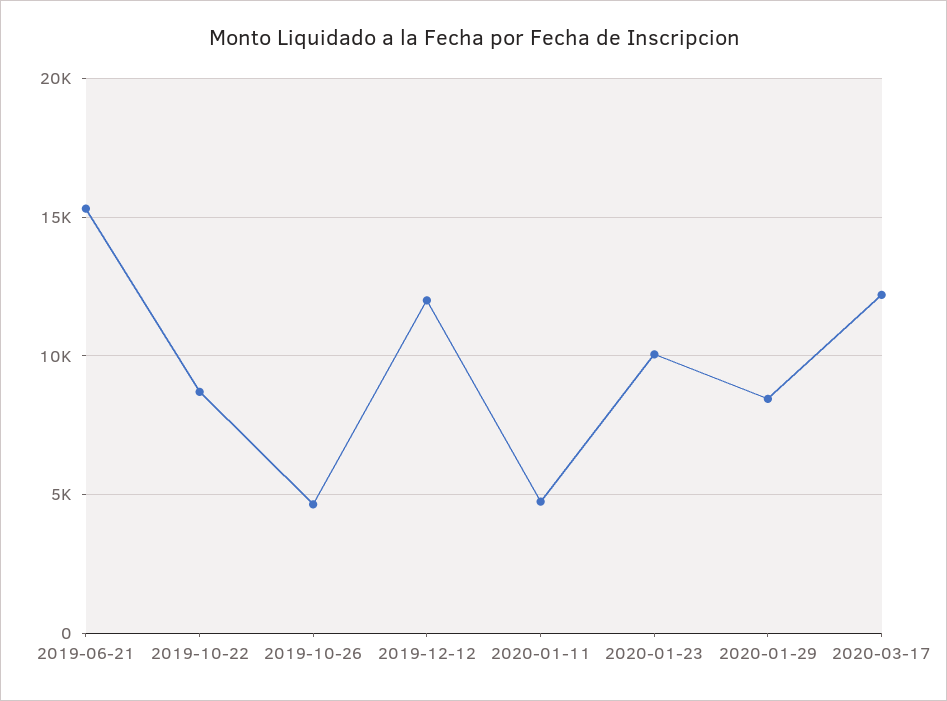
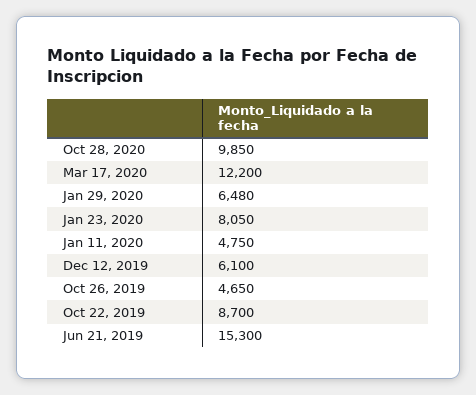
  {
    "2019-06-21": 15300,
    "2019-10-22": 8700,
    "2019-10-26": 4650,
-   "2019-12-12": 12000,
+   "2019-12-12": 6100,
    "2020-01-11": 4750,
-   "2020-01-23": 10000,
+   "2020-01-23": 8050,
-   "2020-01-29": 8500,
+   "2020-01-29": 6480,
-   "2020-03-17": 12200
+   "2020-03-17": 12200,
+   "Oct 28, 2020": 9850
  }

